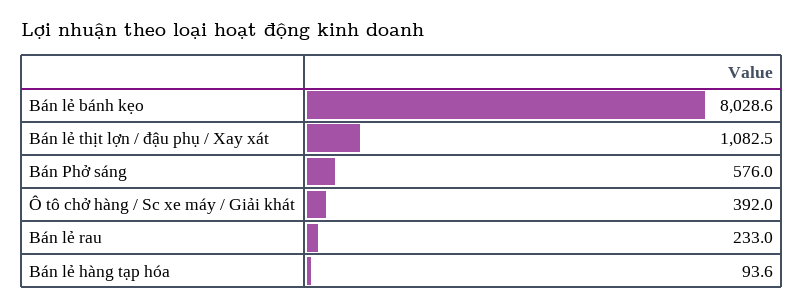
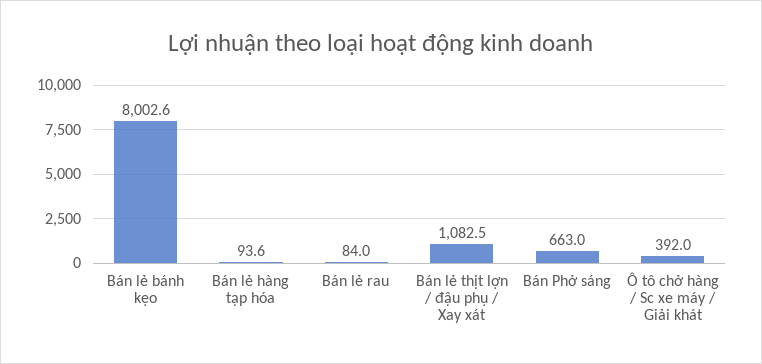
  {
-   "Bán lẻ bánh kẹo": 8028.6,
+   "Bán lẻ bánh kẹo": 8002.6,
    "Bán lẻ thịt lợn / đậu phụ / Xay xát": 1082.5,
-   "Bán Phở sáng": 576,
+   "Bán Phở sáng": 663,
    "Ô tô chở hàng / Sc xe máy / Giải khát": 392,
-   "Bán lẻ rau": 233,
+   "Bán lẻ rau": 84,
    "Bán lẻ hàng tạp hóa": 93.6
  }

